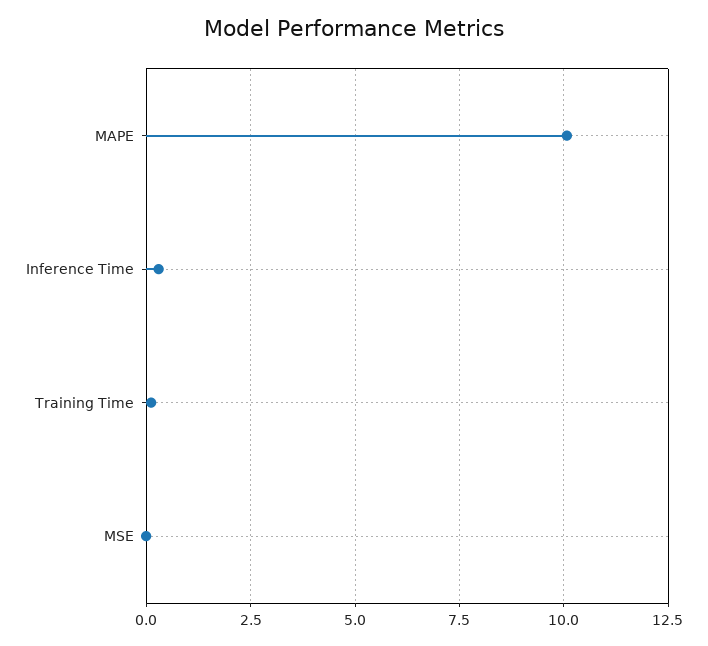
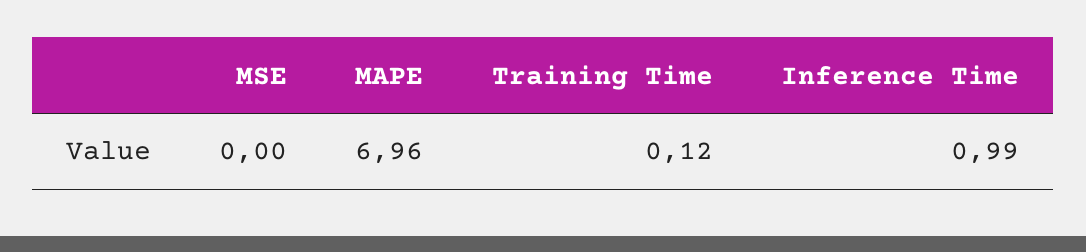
  {
-   "MAPE": 10,
+   "MAPE": 6.96,
-   "Inference Time": 0.25,
+   "Inference Time": 0.99,
    "Training Time": 0.12,
    "MSE": 0
  }

